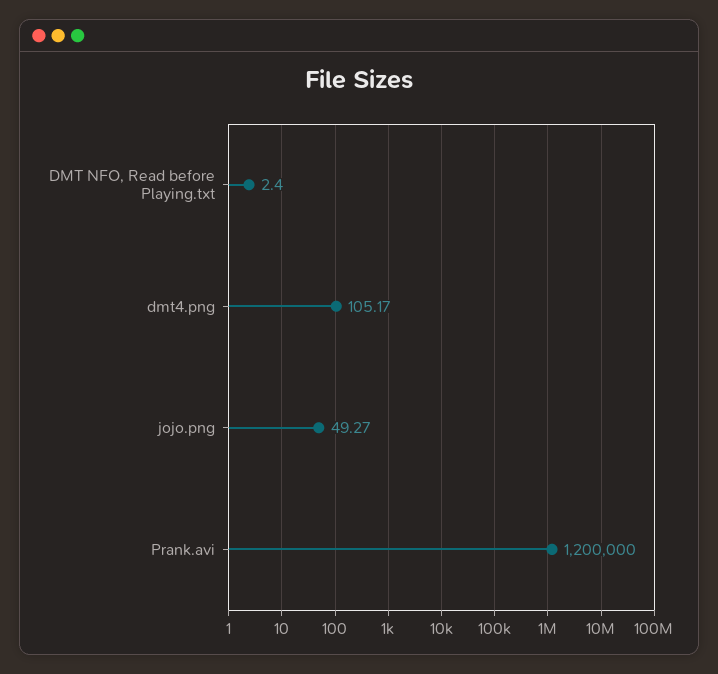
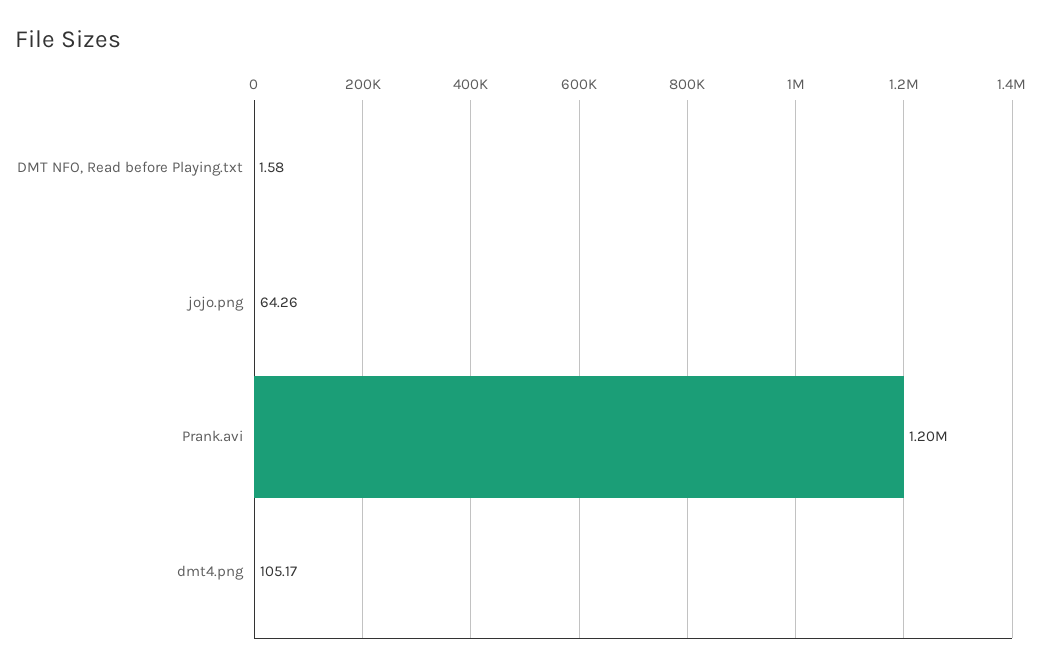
  {
-   "DMT NFO, Read before Playing.txt": 2.4,
+   "DMT NFO, Read before Playing.txt": 1.58,
    "dmt4.png": 105.17,
-   "jojo.png": 49.27,
+   "jojo.png": 64.26,
    "Prank.avi": 1200000
  }

